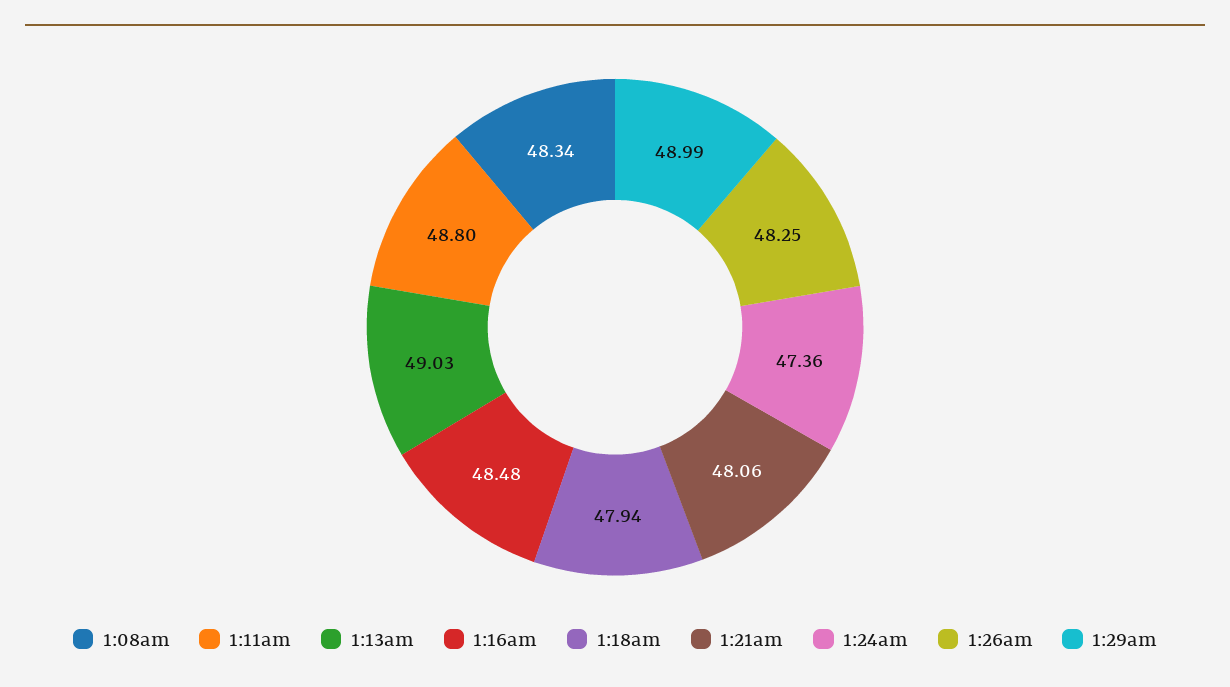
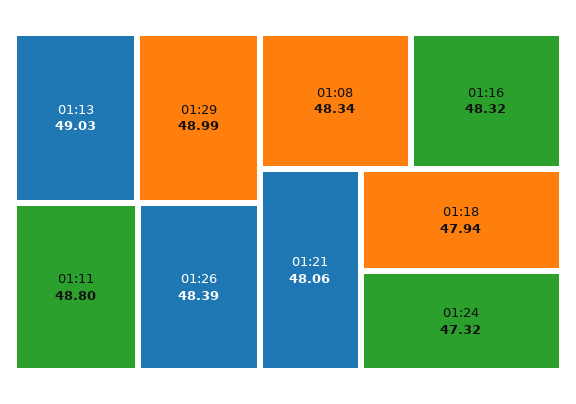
  {
    "1:08am": 48.34,
    "1:11am": 48.8,
    "1:13am": 49.03,
-   "1:16am": 48.48,
+   "1:16am": 48.32,
    "1:18am": 47.94,
    "1:21am": 48.06,
-   "1:24am": 47.36,
+   "1:24am": 47.32,
-   "1:26am": 48.25,
+   "1:26am": 48.39,
    "1:29am": 48.99
  }

